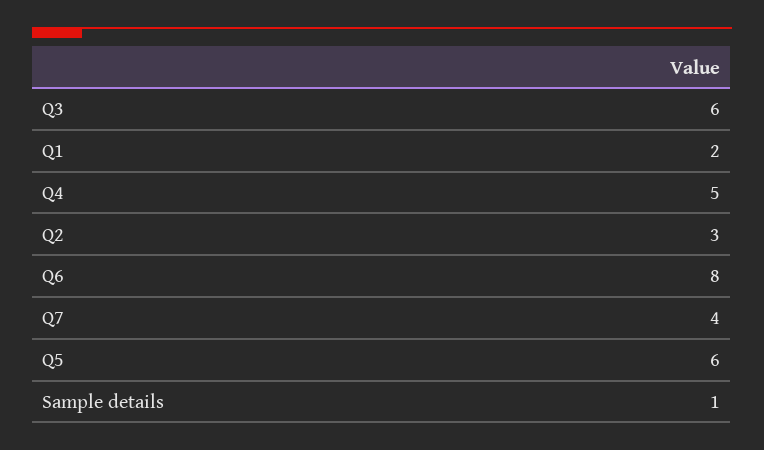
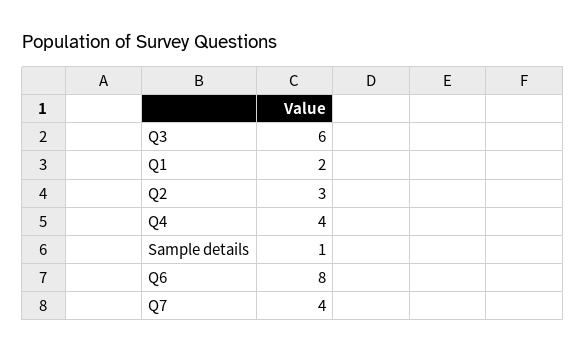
  {
    "Q3": 6,
    "Q1": 2,
-   "Q4": 5,
+   "Q4": 4,
    "Q2": 3,
    "Q6": 8,
    "Q7": 4,
-   "Q5": 6,
    "Sample details": 1
  }

